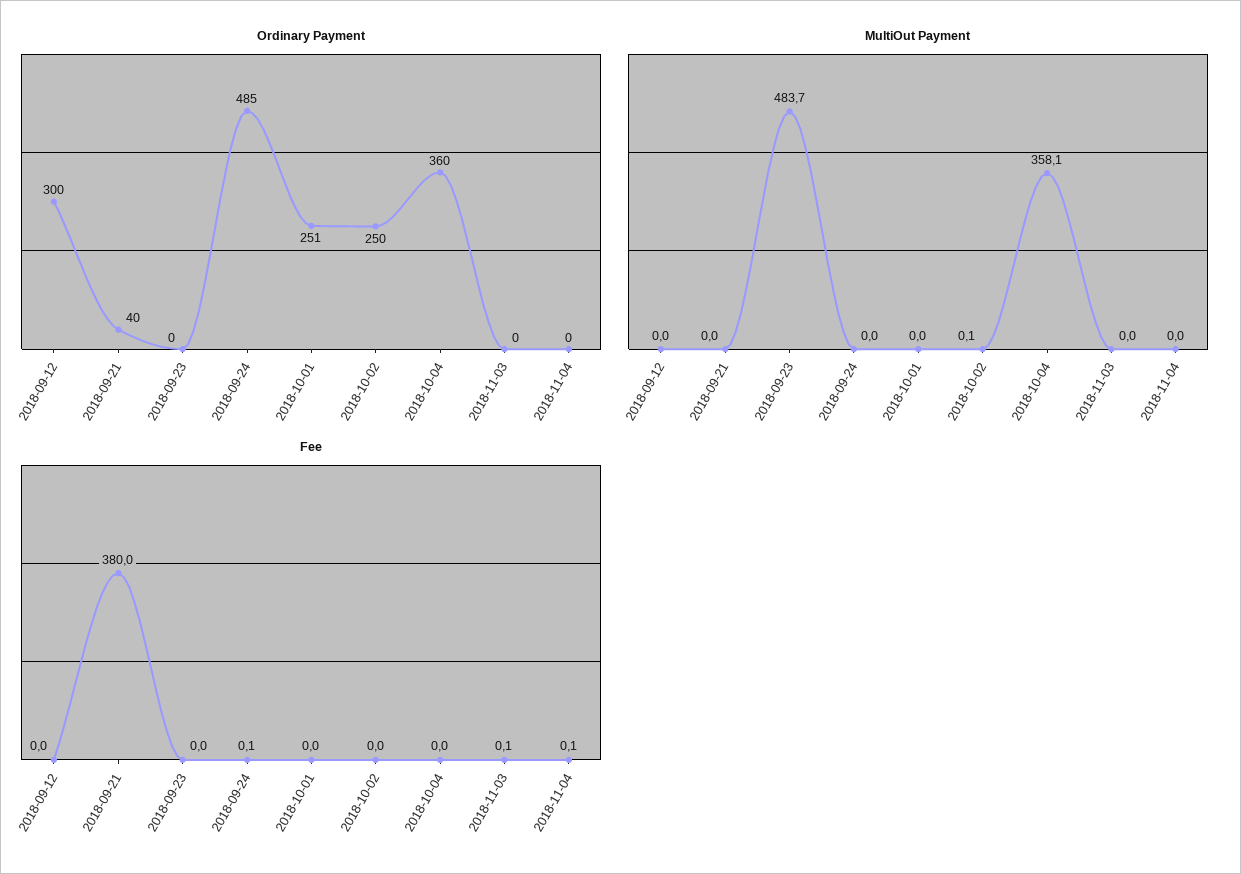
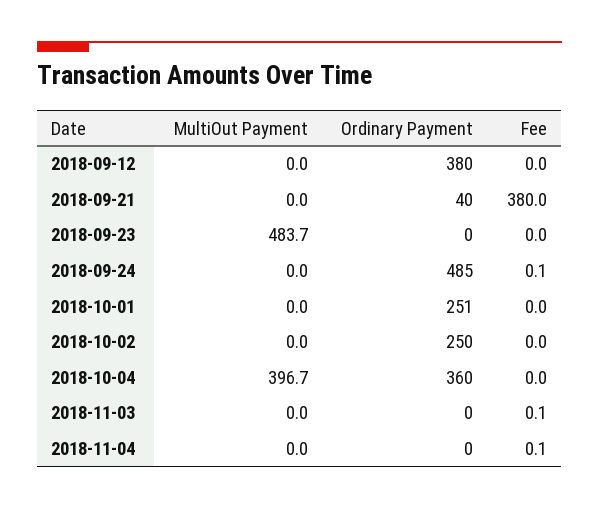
  {
    "Ordinary Payment": {
-     "2018-09-12": 300,
+     "2018-09-12": 380,
      "2018-09-21": 40,
      "2018-09-23": 0,
      "2018-09-24": 485,
      "2018-10-01": 251,
      "2018-10-02": 250,
      "2018-10-04": 360,
      "2018-11-03": 0,
      "2018-11-04": 0
    },
    "MultiOut Payment": {
      "2018-09-12": 0,
      "2018-09-21": 0,
      "2018-09-23": 483.7,
      "2018-09-24": 0,
      "2018-10-01": 0,
-     "2018-10-02": 0.1,
+     "2018-10-02": 0,
-     "2018-10-04": 358.1,
+     "2018-10-04": 396.7,
      "2018-11-03": 0,
      "2018-11-04": 0
    },
    "Fee": {
      "2018-09-12": 0,
      "2018-09-21": 380,
      "2018-09-23": 0,
      "2018-09-24": 0.1,
      "2018-10-01": 0,
      "2018-10-02": 0,
      "2018-10-04": 0,
      "2018-11-03": 0.1,
      "2018-11-04": 0.1
    }
  }

